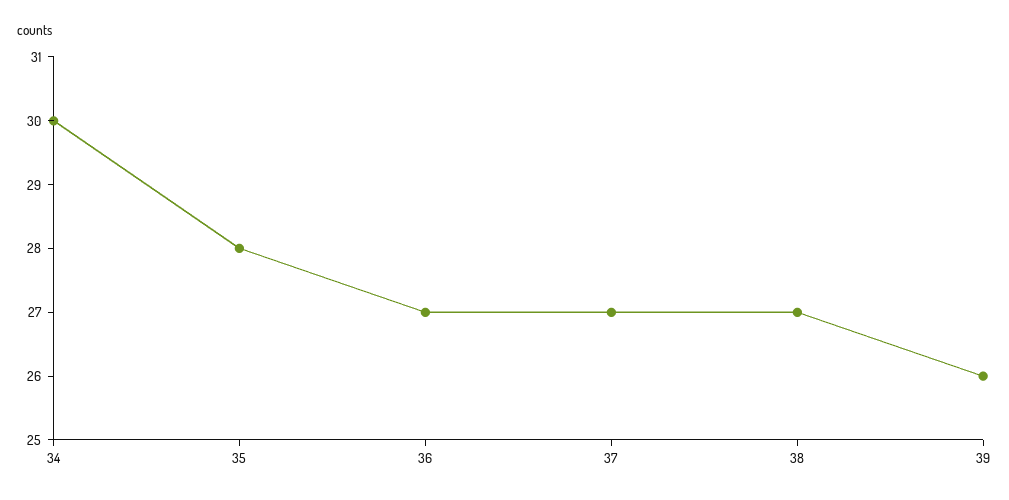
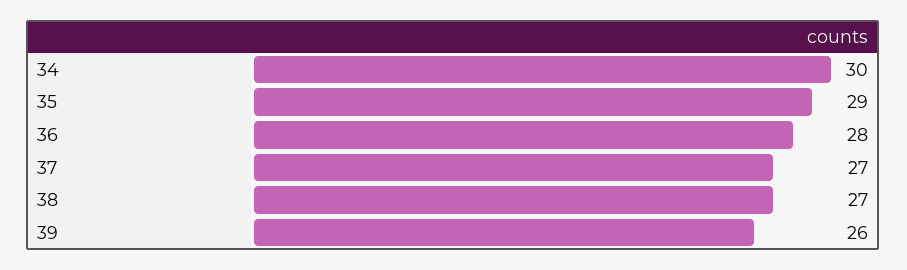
  {
    "34": 30,
-   "35": 28,
+   "35": 29,
-   "36": 27,
+   "36": 28,
    "37": 27,
    "38": 27,
    "39": 26
  }

